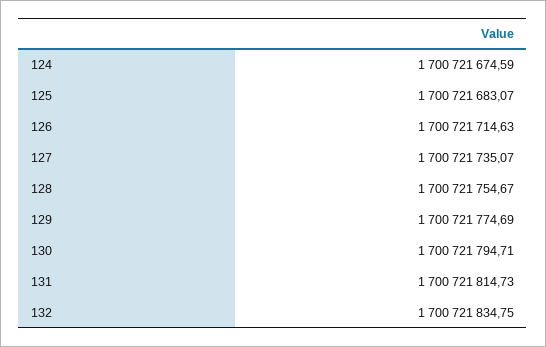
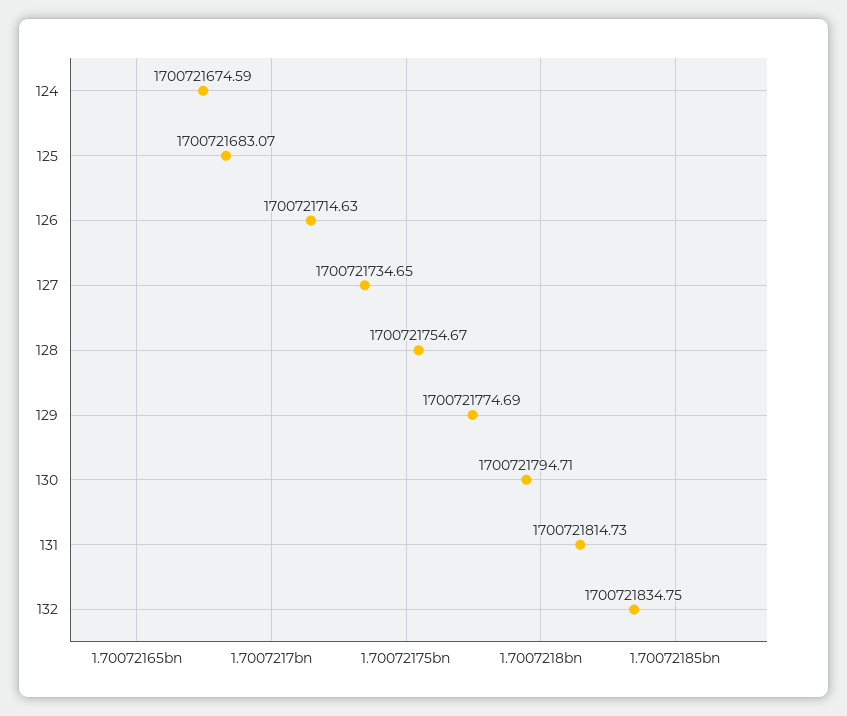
  {
    "124": 1700721674.59,
    "125": 1700721683.07,
    "126": 1700721714.63,
-   "127": 1700721735.07,
+   "127": 1700721734.65,
    "128": 1700721754.67,
    "129": 1700721774.69,
    "130": 1700721794.71,
    "131": 1700721814.73,
    "132": 1700721834.75
  }

